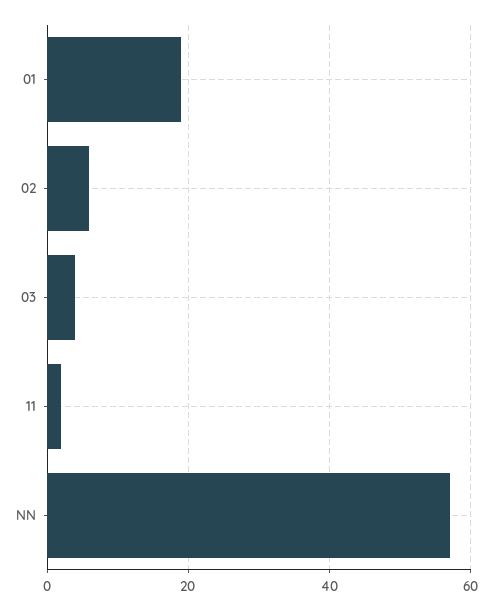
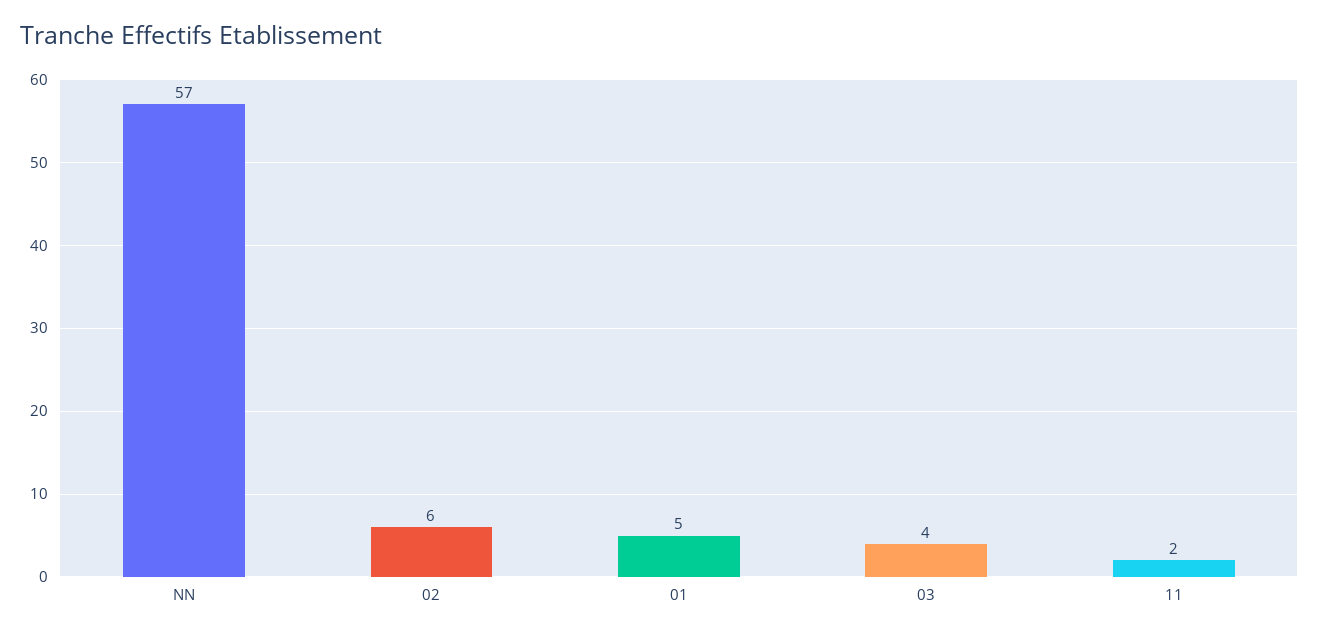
  {
-   "01": 20,
+   "01": 5,
    "02": 6,
    "03": 4,
    "11": 2,
    "NN": 57
  }

